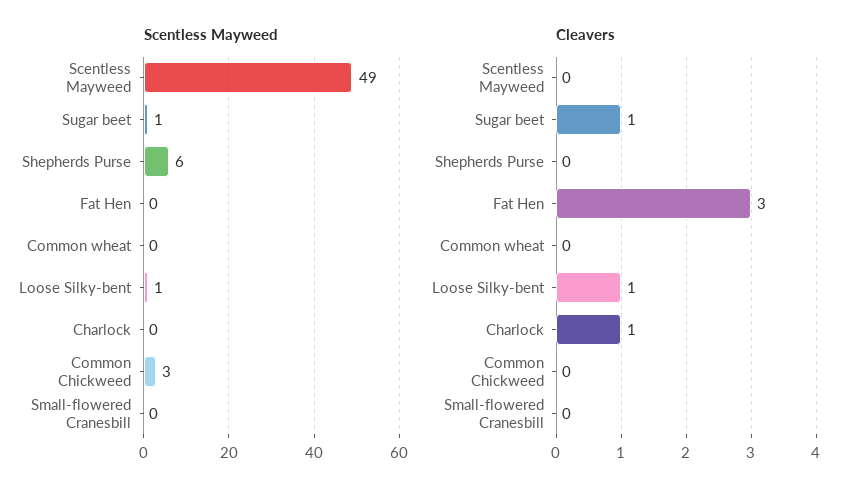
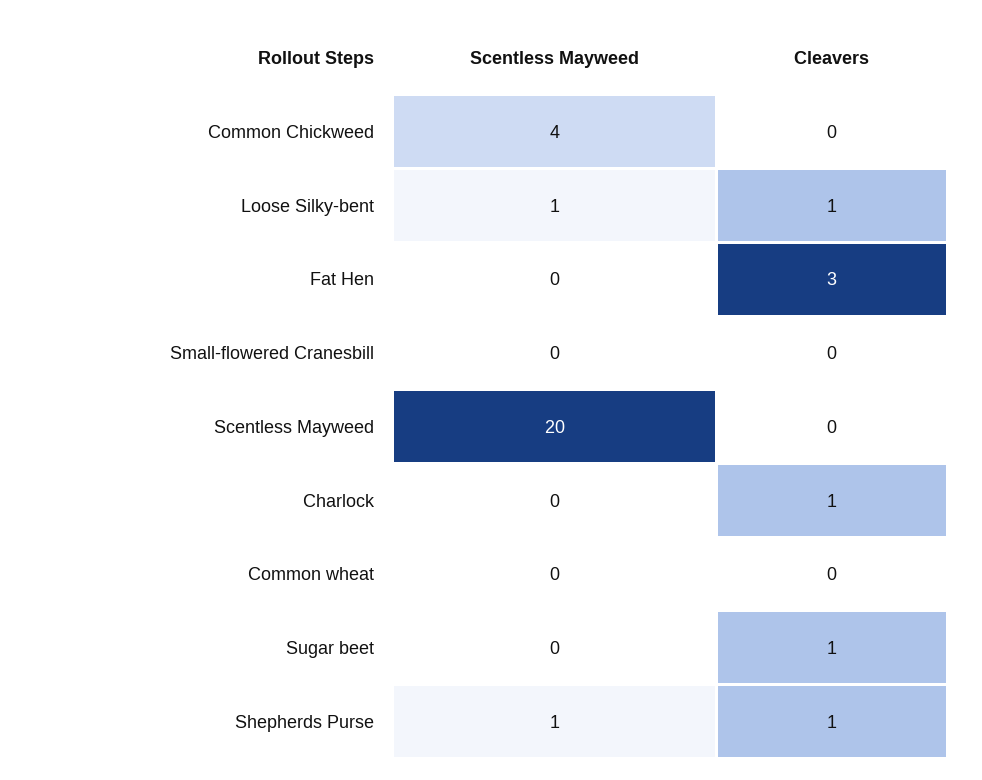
  {
    "Scentless Mayweed": {
-     "Scentless Mayweed": 49,
+     "Scentless Mayweed": 20,
-     "Sugar beet": 1,
+     "Sugar beet": 0,
-     "Shepherds Purse": 6,
+     "Shepherds Purse": 1,
      "Fat Hen": 0,
      "Common wheat": 0,
      "Loose Silky-bent": 1,
      "Charlock": 0,
-     "Common Chickweed": 3,
+     "Common Chickweed": 4,
      "Small-flowered Cranesbill": 0
    },
    "Cleavers": {
      "Scentless Mayweed": 0,
      "Sugar beet": 1,
-     "Shepherds Purse": 0,
+     "Shepherds Purse": 1,
      "Fat Hen": 3,
      "Common wheat": 0,
      "Loose Silky-bent": 1,
      "Charlock": 1,
      "Common Chickweed": 0,
      "Small-flowered Cranesbill": 0
    }
  }

